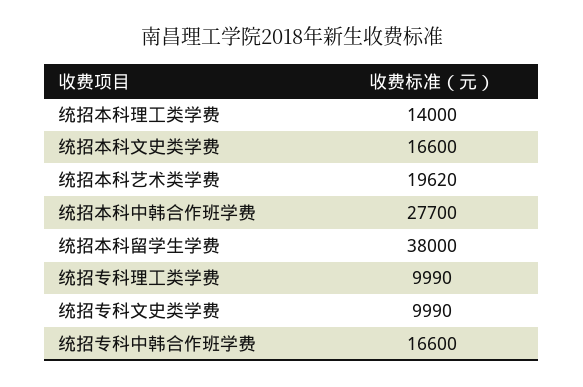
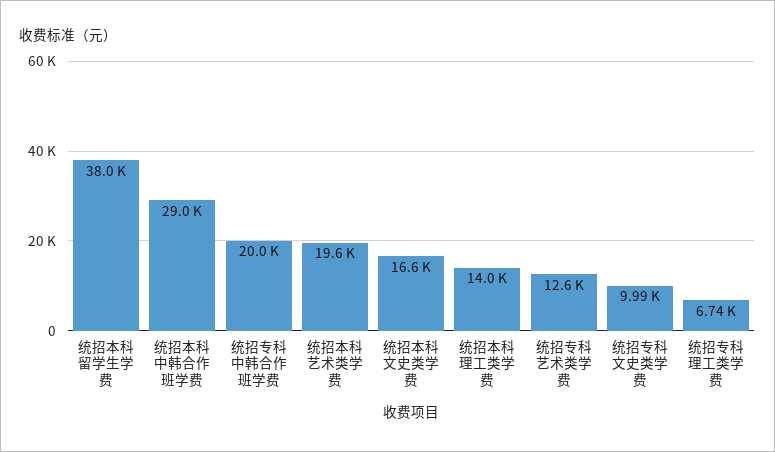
  {
    "统招本科理工类学费": 14000,
    "统招本科文史类学费": 16600,
    "统招本科艺术类学费": 19620,
-   "统招本科中韩合作班学费": 27700,
+   "统招本科中韩合作班学费": 29000,
    "统招本科留学生学费": 38000,
-   "统招专科理工类学费": 9990,
+   "统招专科理工类学费": 6740,
    "统招专科文史类学费": 9990,
-   "统招专科中韩合作班学费": 16600
+   "统招专科中韩合作班学费": 20000,
+   "统招专科艺术类学费": 12600
  }

